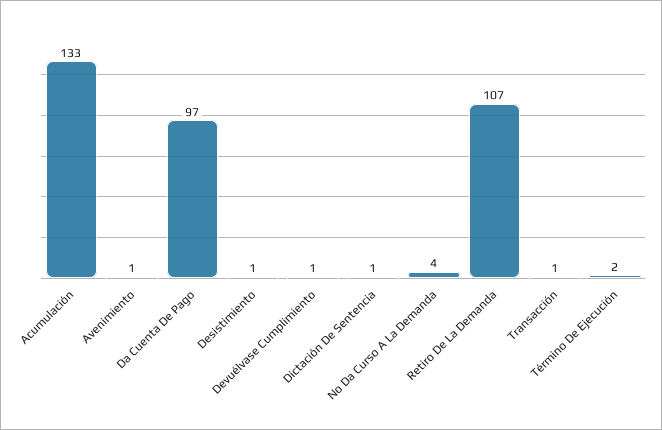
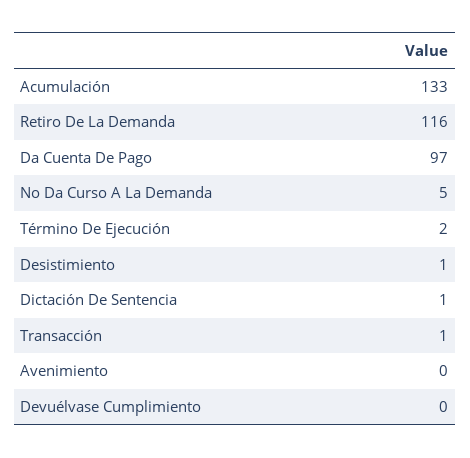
  {
    "Acumulación": 133,
-   "Avenimiento": 1,
+   "Avenimiento": 0,
    "Da Cuenta De Pago": 97,
    "Desistimiento": 1,
-   "Devuélvase Cumplimiento": 1,
+   "Devuélvase Cumplimiento": 0,
    "Dictación De Sentencia": 1,
-   "No Da Curso A La Demanda": 4,
+   "No Da Curso A La Demanda": 5,
-   "Retiro De La Demanda": 107,
+   "Retiro De La Demanda": 116,
    "Transacción": 1,
    "Término De Ejecución": 2
  }

